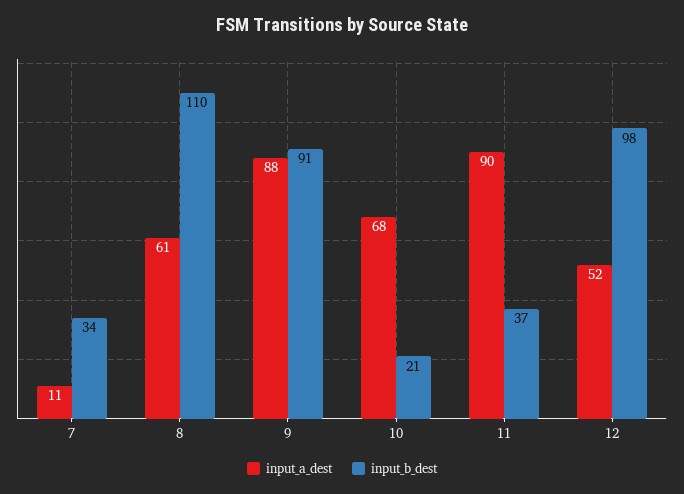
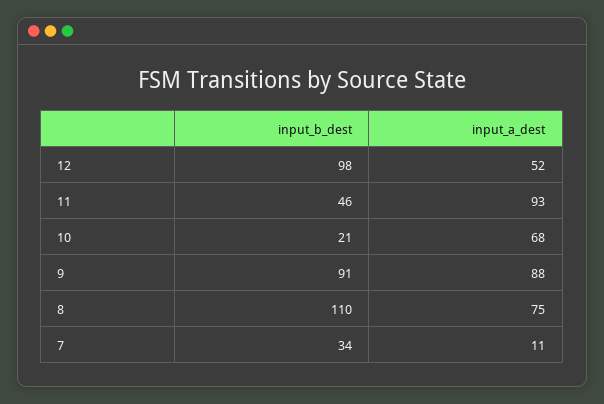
  {
    "input_a_dest": {
      "7": 11,
-     "8": 61,
+     "8": 75,
      "9": 88,
      "10": 68,
-     "11": 90,
+     "11": 93,
      "12": 52
    },
    "input_b_dest": {
      "7": 34,
      "8": 110,
      "9": 91,
      "10": 21,
-     "11": 37,
+     "11": 46,
      "12": 98
    }
  }

